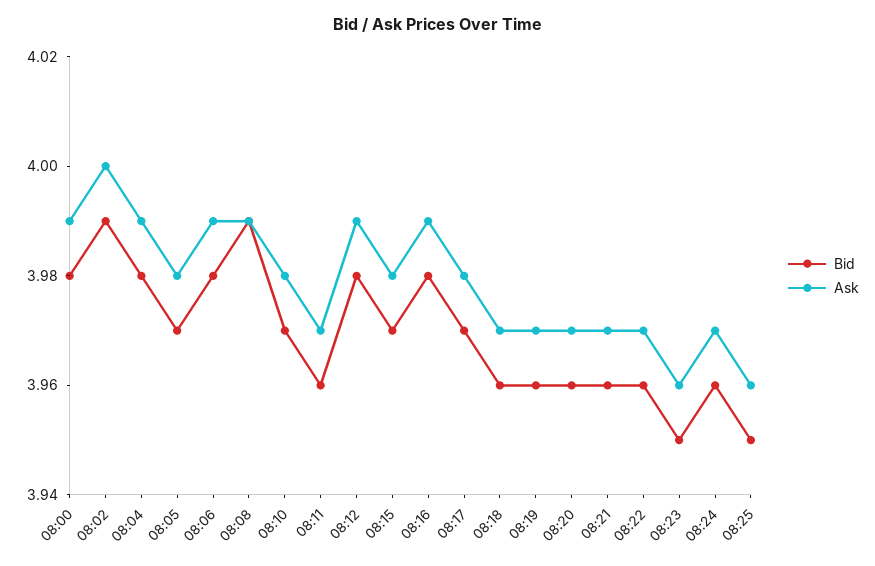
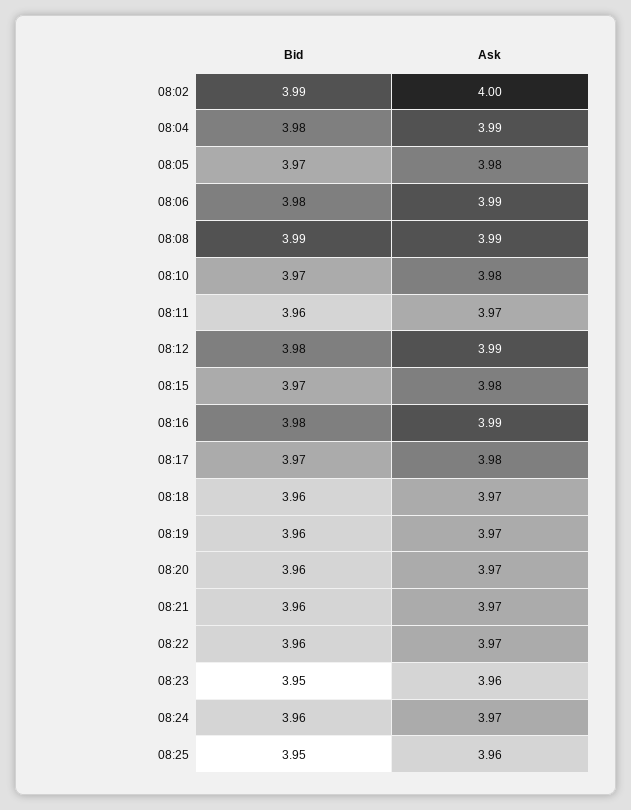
  {
    "Bid": {
-     "08:00": 3.98,
      "08:02": 3.99,
      "08:04": 3.98,
      "08:05": 3.97,
      "08:06": 3.98,
      "08:08": 3.99,
      "08:10": 3.97,
      "08:11": 3.96,
      "08:12": 3.98,
      "08:15": 3.97,
      "08:16": 3.98,
      "08:17": 3.97,
      "08:18": 3.96,
      "08:19": 3.96,
      "08:20": 3.96,
      "08:21": 3.96,
      "08:22": 3.96,
      "08:23": 3.95,
      "08:24": 3.96,
      "08:25": 3.95
    },
    "Ask": {
-     "08:00": 3.99,
      "08:02": 4,
      "08:04": 3.99,
      "08:05": 3.98,
      "08:06": 3.99,
      "08:08": 3.99,
      "08:10": 3.98,
      "08:11": 3.97,
      "08:12": 3.99,
      "08:15": 3.98,
      "08:16": 3.99,
      "08:17": 3.98,
      "08:18": 3.97,
      "08:19": 3.97,
      "08:20": 3.97,
      "08:21": 3.97,
      "08:22": 3.97,
      "08:23": 3.96,
      "08:24": 3.97,
      "08:25": 3.96
    }
  }

